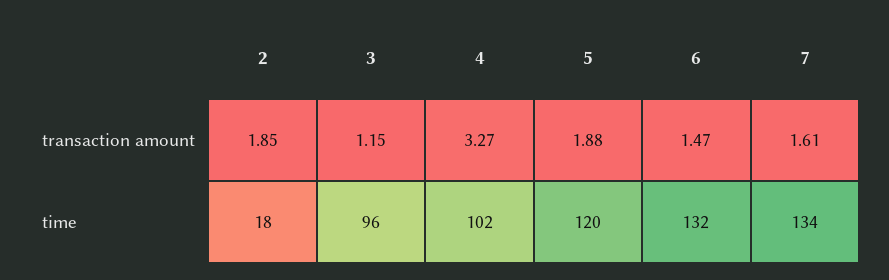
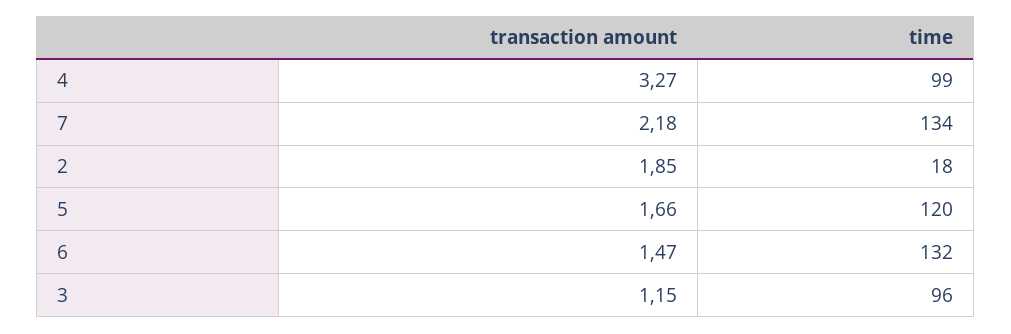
  {
    "2": {
      "transaction amount": 1.85,
      "time": 18
    },
    "3": {
      "transaction amount": 1.15,
      "time": 96
    },
    "4": {
      "transaction amount": 3.27,
-     "time": 102
+     "time": 99
    },
    "5": {
-     "transaction amount": 1.88,
+     "transaction amount": 1.66,
      "time": 120
    },
    "6": {
      "transaction amount": 1.47,
      "time": 132
    },
    "7": {
-     "transaction amount": 1.61,
+     "transaction amount": 2.18,
      "time": 134
    }
  }

